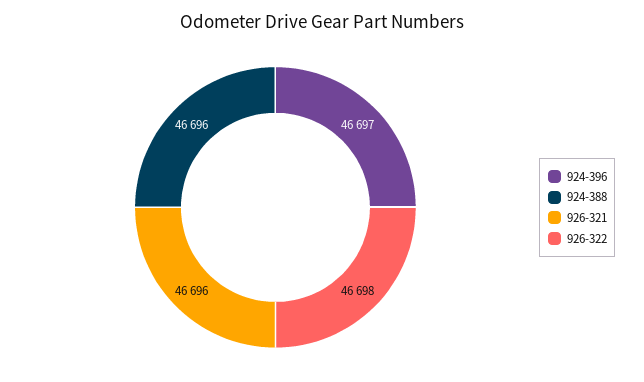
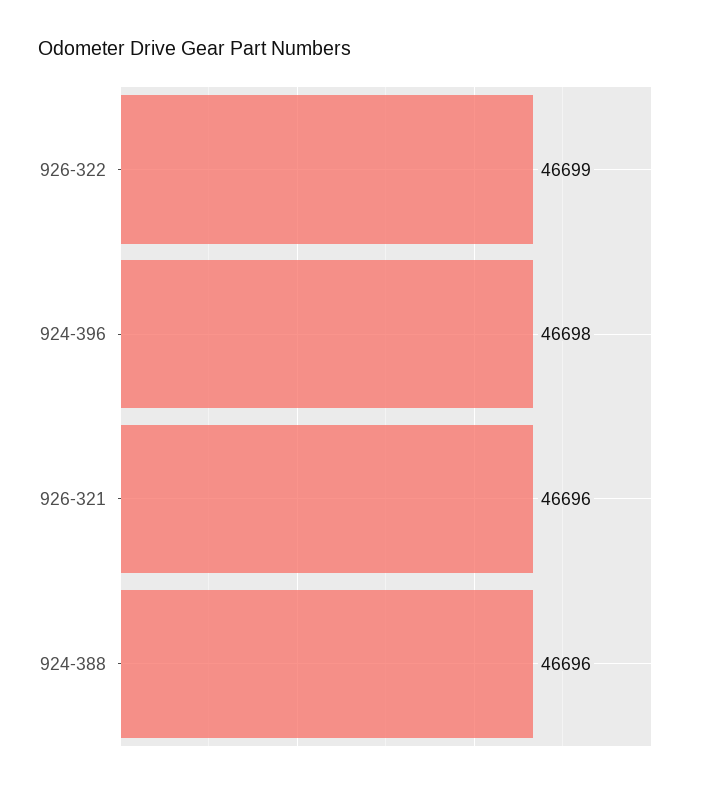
  {
-   "924-396": 46697,
+   "924-396": 46698,
    "924-388": 46696,
    "926-321": 46696,
-   "926-322": 46698
+   "926-322": 46699
  }

